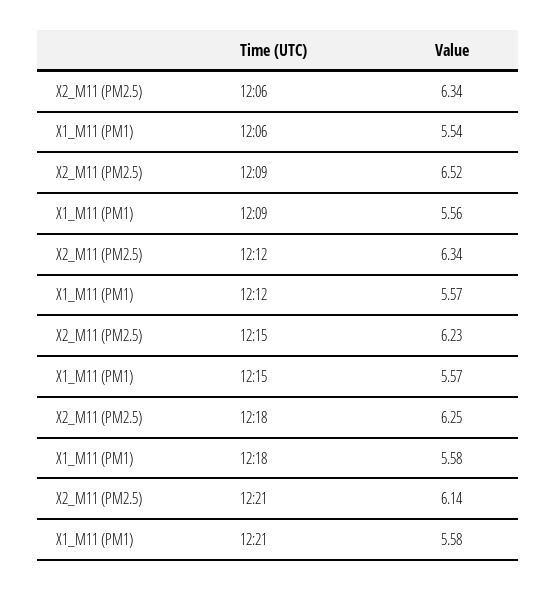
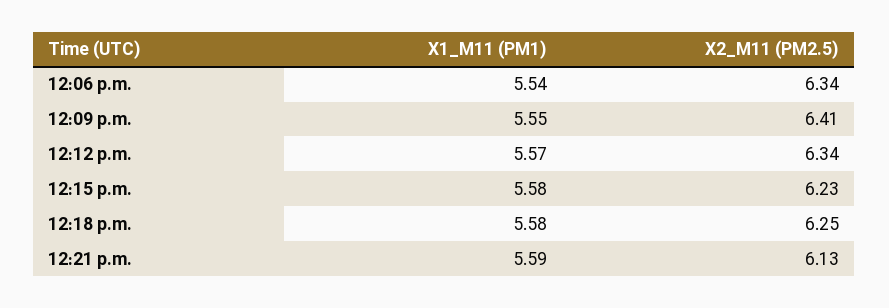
  {
    "X2_M11 (PM2.5)": {
      "12:06": 6.34,
-     "12:09": 6.52,
+     "12:09": 6.41,
      "12:12": 6.34,
      "12:15": 6.23,
      "12:18": 6.25,
-     "12:21": 6.14
+     "12:21": 6.13
    },
    "X1_M11 (PM1)": {
      "12:06": 5.54,
-     "12:09": 5.56,
+     "12:09": 5.55,
      "12:12": 5.57,
-     "12:15": 5.57,
+     "12:15": 5.58,
      "12:18": 5.58,
-     "12:21": 5.58
+     "12:21": 5.59
    }
  }

